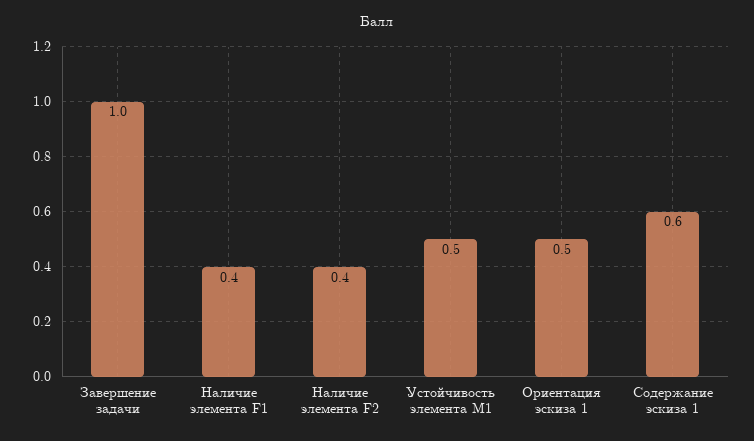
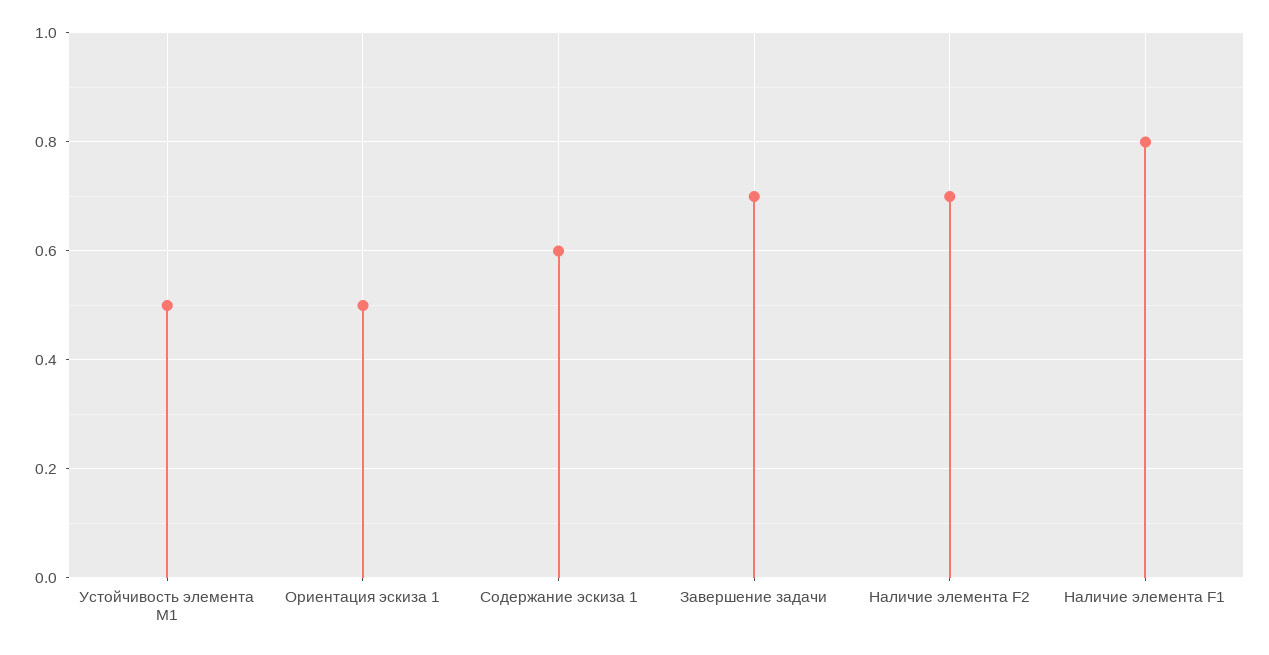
  {
-   "Завершение задачи": 1,
+   "Завершение задачи": 0.7,
-   "Наличие элемента F1": 0.4,
+   "Наличие элемента F1": 0.8,
-   "Наличие элемента F2": 0.4,
+   "Наличие элемента F2": 0.7,
    "Устойчивость элемента M1": 0.5,
    "Ориентация эскиза 1": 0.5,
    "Содержание эскиза 1": 0.6
  }

